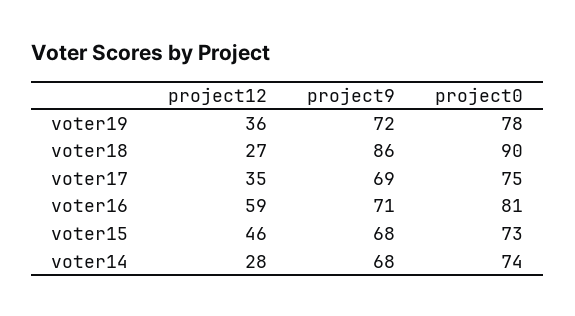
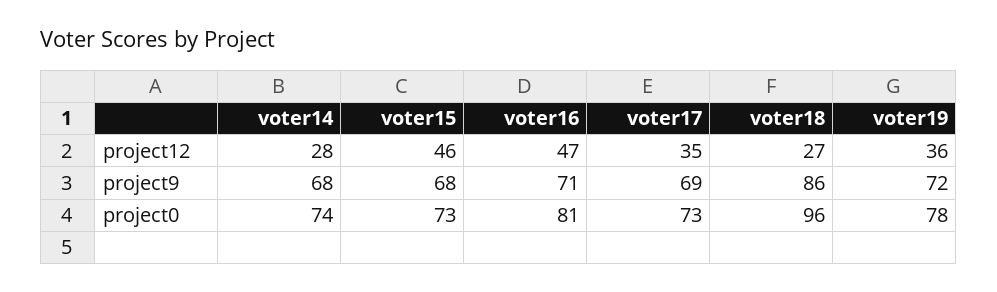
  {
    "project12": {
      "voter19": 36,
      "voter18": 27,
      "voter17": 35,
-     "voter16": 59,
+     "voter16": 47,
      "voter15": 46,
      "voter14": 28
    },
    "project9": {
      "voter19": 72,
      "voter18": 86,
      "voter17": 69,
      "voter16": 71,
      "voter15": 68,
      "voter14": 68
    },
    "project0": {
      "voter19": 78,
-     "voter18": 90,
+     "voter18": 96,
-     "voter17": 75,
+     "voter17": 73,
      "voter16": 81,
      "voter15": 73,
      "voter14": 74
    }
  }

